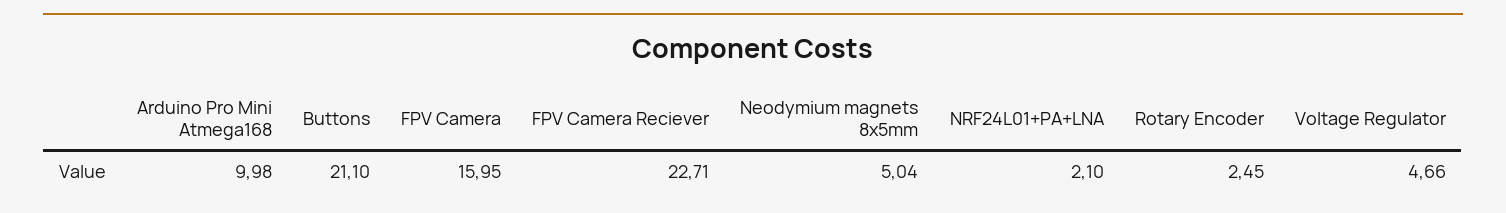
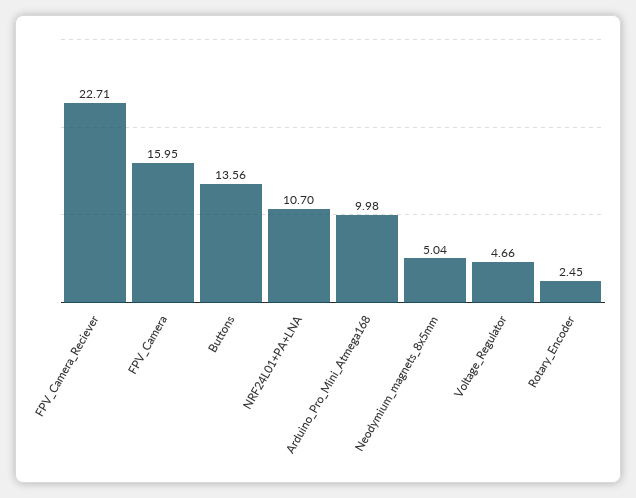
  {
    "Arduino Pro Mini Atmega168": 9.98,
-   "Buttons": 21.1,
+   "Buttons": 13.56,
    "FPV Camera": 15.95,
    "FPV Camera Reciever": 22.71,
    "Neodymium magnets 8x5mm": 5.04,
-   "NRF24L01+PA+LNA": 2.1,
+   "NRF24L01+PA+LNA": 10.7,
    "Rotary Encoder": 2.45,
    "Voltage Regulator": 4.66
  }

